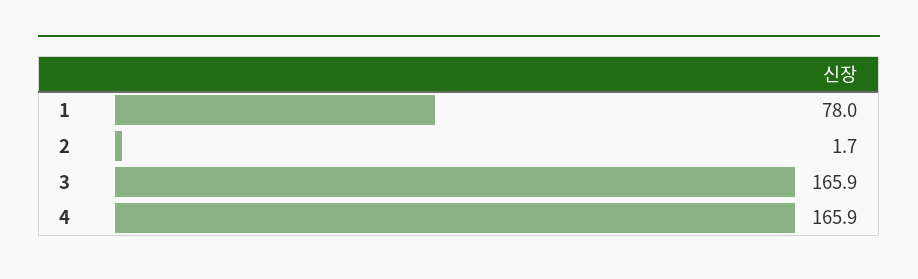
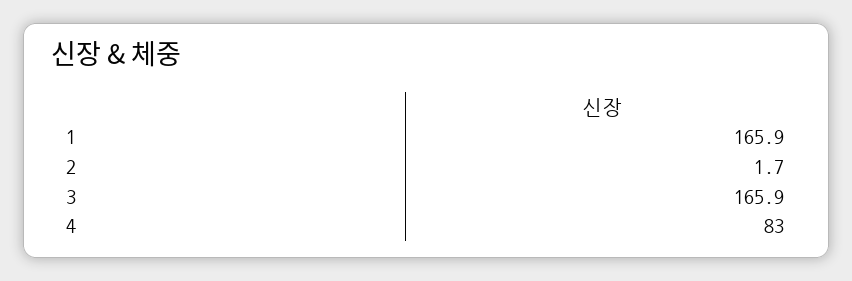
  {
-   "1": 78,
+   "1": 165.9,
    "2": 1.7,
    "3": 165.9,
-   "4": 165.9
+   "4": 83
  }

